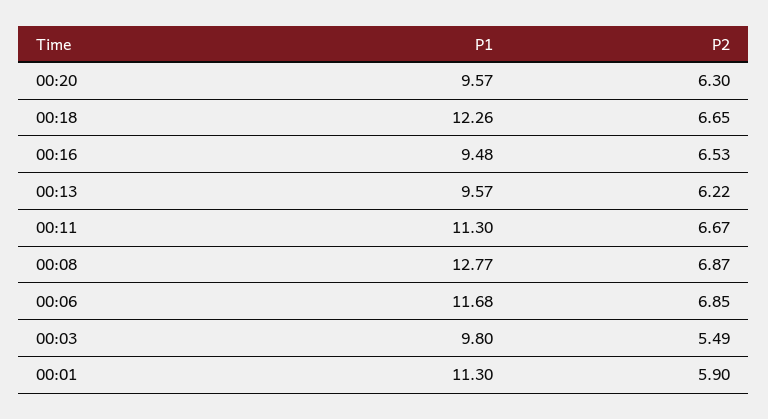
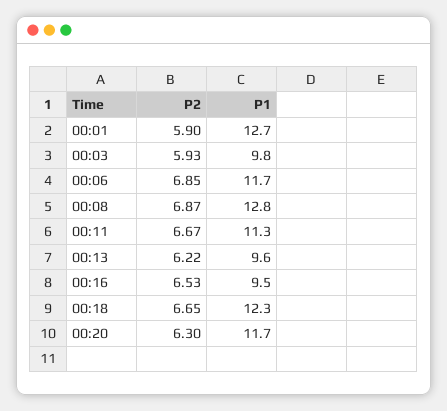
  {
    "P1": {
-     "00:20": 9.57,
+     "00:20": 11.7,
      "00:18": 12.26,
      "00:16": 9.48,
      "00:13": 9.57,
      "00:11": 11.3,
      "00:08": 12.77,
      "00:06": 11.68,
      "00:03": 9.8,
-     "00:01": 11.3
+     "00:01": 12.7
    },
    "P2": {
      "00:20": 6.3,
      "00:18": 6.65,
      "00:16": 6.53,
      "00:13": 6.22,
      "00:11": 6.67,
      "00:08": 6.87,
      "00:06": 6.85,
-     "00:03": 5.49,
+     "00:03": 5.93,
      "00:01": 5.9
    }
  }

